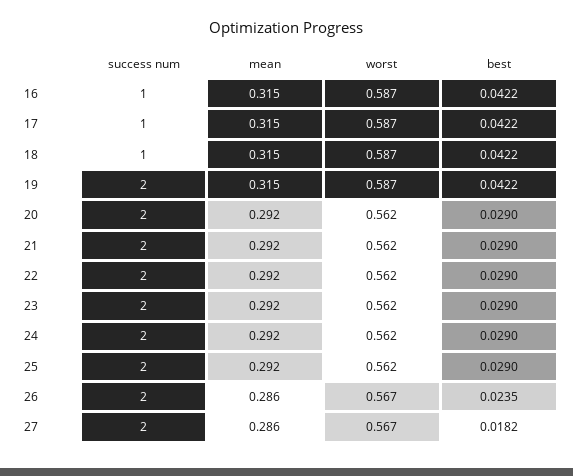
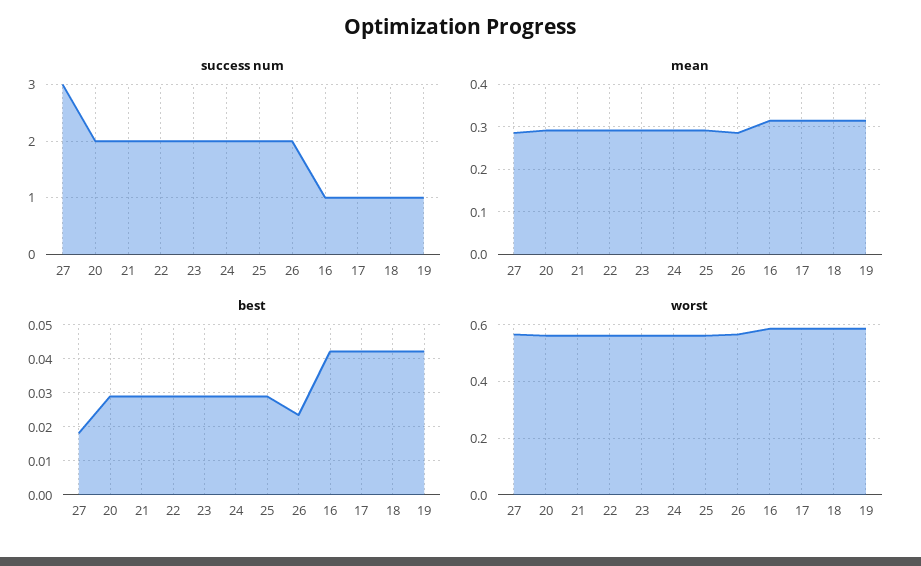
  {
    "success num": {
      "16": 1,
      "17": 1,
      "18": 1,
-     "19": 2,
+     "19": 1,
      "20": 2,
      "21": 2,
      "22": 2,
      "23": 2,
      "24": 2,
      "25": 2,
      "26": 2,
-     "27": 2
+     "27": 3
    },
    "mean": {
      "16": 0.315,
      "17": 0.315,
      "18": 0.315,
      "19": 0.315,
      "20": 0.292,
      "21": 0.292,
      "22": 0.292,
      "23": 0.292,
      "24": 0.292,
      "25": 0.292,
      "26": 0.286,
      "27": 0.286
    },
    "worst": {
      "16": 0.587,
      "17": 0.587,
      "18": 0.587,
      "19": 0.587,
      "20": 0.562,
      "21": 0.562,
      "22": 0.562,
      "23": 0.562,
      "24": 0.562,
      "25": 0.562,
      "26": 0.567,
      "27": 0.567
    },
    "best": {
      "16": 0.0422,
      "17": 0.0422,
      "18": 0.0422,
      "19": 0.0422,
      "20": 0.029,
      "21": 0.029,
      "22": 0.029,
      "23": 0.029,
      "24": 0.029,
      "25": 0.029,
      "26": 0.0235,
      "27": 0.0182
    }
  }

